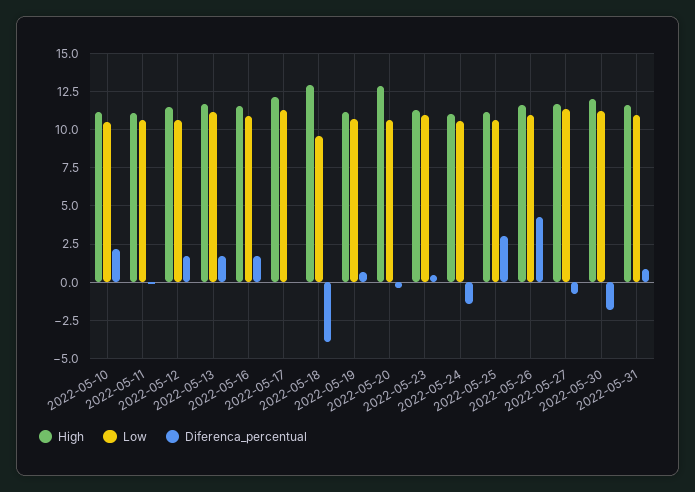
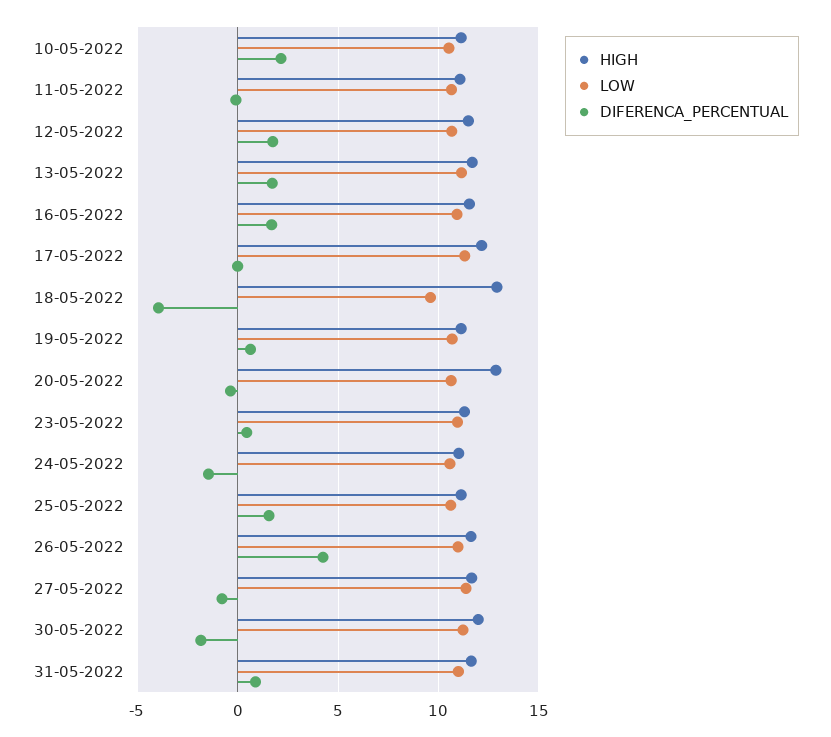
  {
    "High": {
      "2022-05-10": 11,
      "2022-05-11": 11,
      "2022-05-12": 11.5,
      "2022-05-13": 11.5,
      "2022-05-16": 11.5,
      "2022-05-17": 12,
      "2022-05-18": 13,
      "2022-05-19": 11,
      "2022-05-20": 13,
      "2022-05-23": 11.5,
      "2022-05-24": 11,
      "2022-05-25": 11,
      "2022-05-26": 11.5,
      "2022-05-27": 11.5,
      "2022-05-30": 12,
      "2022-05-31": 11.5
    },
    "Low": {
      "2022-05-10": 10.5,
      "2022-05-11": 10.5,
      "2022-05-12": 10.5,
      "2022-05-13": 11,
      "2022-05-16": 11,
      "2022-05-17": 11.5,
      "2022-05-18": 9.5,
      "2022-05-19": 10.5,
      "2022-05-20": 10.5,
      "2022-05-23": 11,
      "2022-05-24": 10.5,
      "2022-05-25": 10.5,
      "2022-05-26": 11,
      "2022-05-27": 11.5,
      "2022-05-30": 11,
      "2022-05-31": 11
    },
    "Diferenca_percentual": {
      "2022-05-10": 2,
      "2022-05-11": 0,
      "2022-05-12": 2,
      "2022-05-13": 1.5,
      "2022-05-16": 1.5,
      "2022-05-17": 0,
      "2022-05-18": -4,
      "2022-05-19": 0.5,
      "2022-05-20": -0.5,
      "2022-05-23": 0.5,
      "2022-05-24": -1.5,
-     "2022-05-25": 3,
+     "2022-05-25": 1.5,
      "2022-05-26": 4.5,
      "2022-05-27": -1,
      "2022-05-30": -2,
      "2022-05-31": 1
    }
  }

